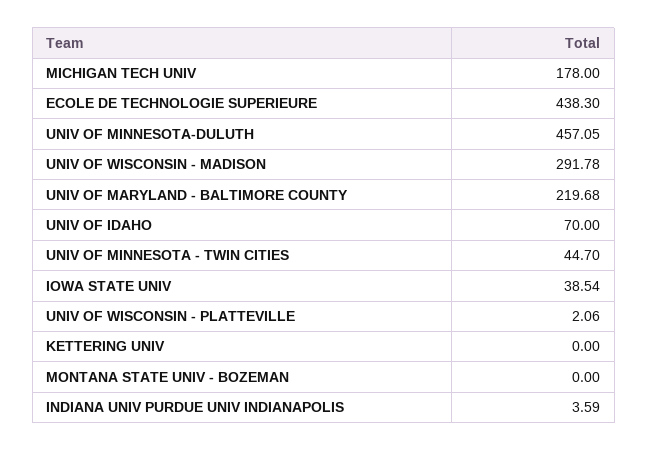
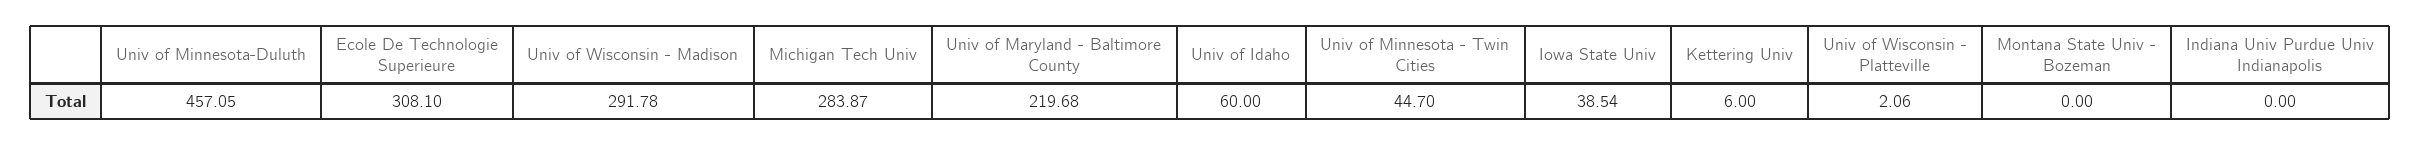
  {
-   "MICHIGAN TECH UNIV": 178,
+   "MICHIGAN TECH UNIV": 283.87,
-   "ECOLE DE TECHNOLOGIE SUPERIEURE": 438.3,
+   "ECOLE DE TECHNOLOGIE SUPERIEURE": 308.1,
    "UNIV OF MINNESOTA-DULUTH": 457.05,
    "UNIV OF WISCONSIN - MADISON": 291.78,
    "UNIV OF MARYLAND - BALTIMORE COUNTY": 219.68,
-   "UNIV OF IDAHO": 70,
+   "UNIV OF IDAHO": 60,
    "UNIV OF MINNESOTA - TWIN CITIES": 44.7,
    "IOWA STATE UNIV": 38.54,
    "UNIV OF WISCONSIN - PLATTEVILLE": 2.06,
-   "KETTERING UNIV": 0,
+   "KETTERING UNIV": 6,
    "MONTANA STATE UNIV - BOZEMAN": 0,
-   "INDIANA UNIV PURDUE UNIV INDIANAPOLIS": 3.59
+   "INDIANA UNIV PURDUE UNIV INDIANAPOLIS": 0
  }

